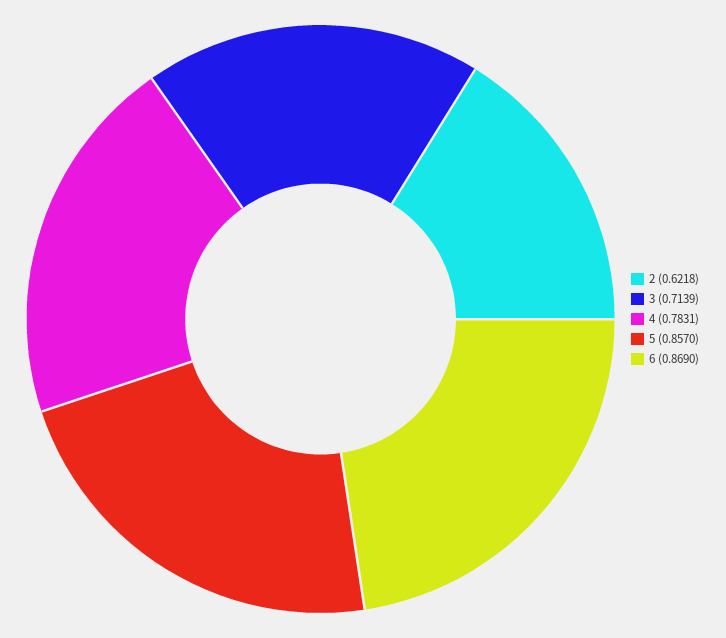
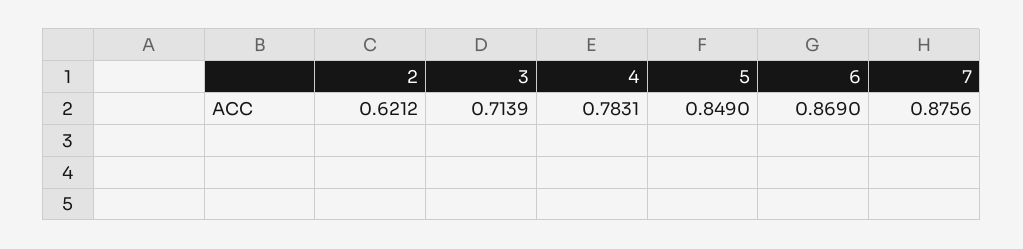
  {
-   "2": 0.6218,
+   "2": 0.6212,
    "3": 0.7139,
    "4": 0.7831,
-   "5": 0.857,
+   "5": 0.849,
-   "6": 0.869
+   "6": 0.869,
+   "7": 0.8756
  }

